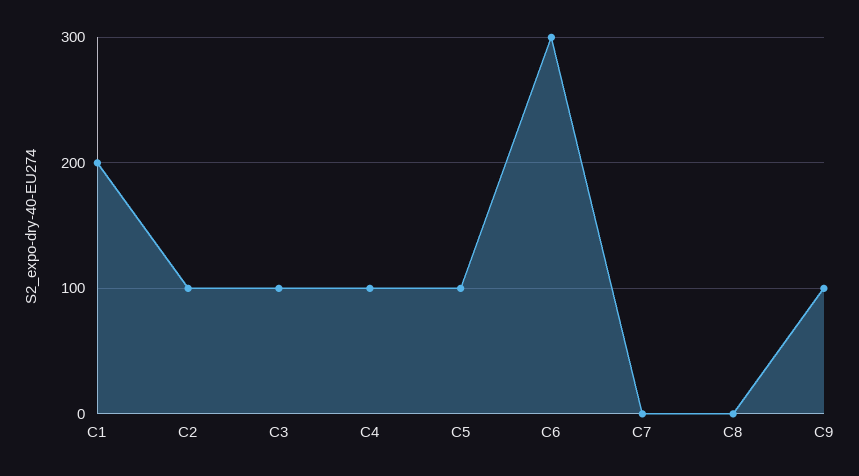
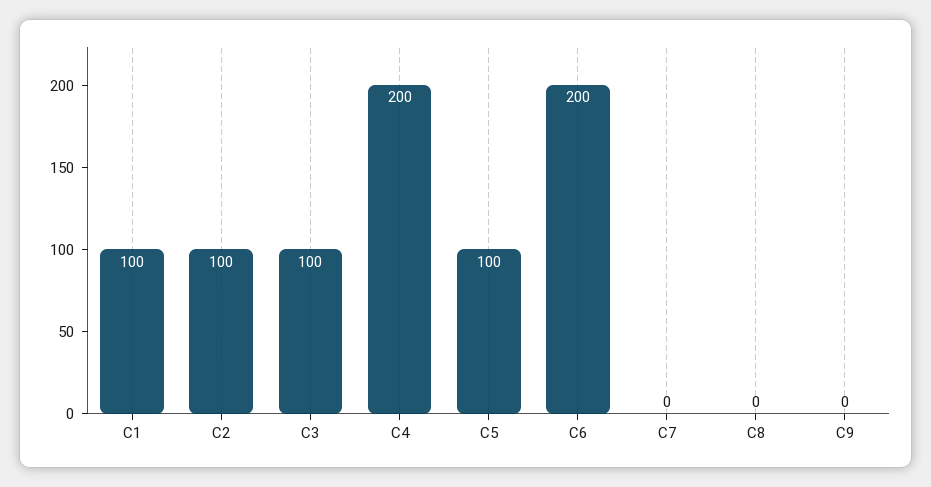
  {
-   "C1": 200,
+   "C1": 100,
    "C2": 100,
    "C3": 100,
-   "C4": 100,
+   "C4": 200,
    "C5": 100,
-   "C6": 300,
+   "C6": 200,
    "C7": 0,
    "C8": 0,
-   "C9": 100
+   "C9": 0
  }

